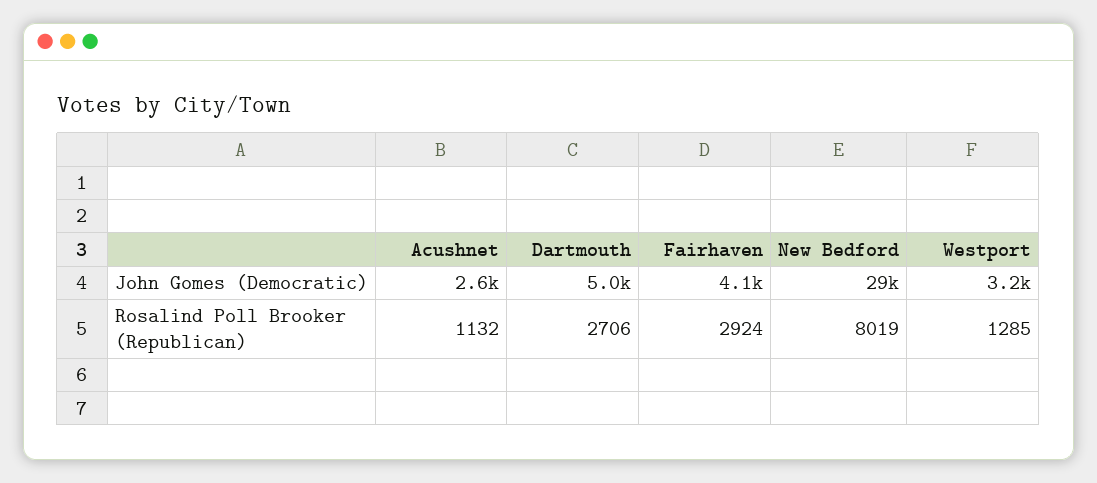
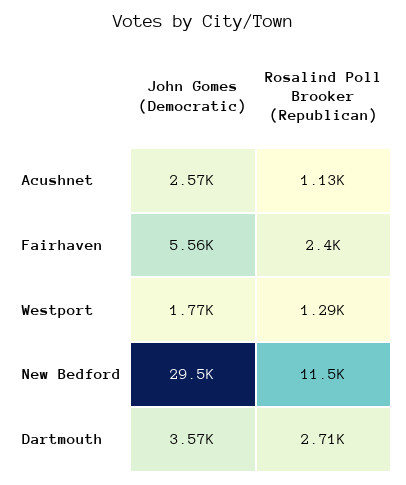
  {
    "Acushnet": {
      "John Gomes (Democratic)": 2570,
      "Rosalind Poll Brooker (Republican)": 1132
    },
    "Dartmouth": {
-     "John Gomes (Democratic)": 5000,
+     "John Gomes (Democratic)": 3570,
      "Rosalind Poll Brooker (Republican)": 2706
    },
    "Fairhaven": {
-     "John Gomes (Democratic)": 4100,
+     "John Gomes (Democratic)": 5560,
-     "Rosalind Poll Brooker (Republican)": 2924
+     "Rosalind Poll Brooker (Republican)": 2400
    },
    "New Bedford": {
      "John Gomes (Democratic)": 29500,
-     "Rosalind Poll Brooker (Republican)": 8019
+     "Rosalind Poll Brooker (Republican)": 11500
    },
    "Westport": {
-     "John Gomes (Democratic)": 3200,
+     "John Gomes (Democratic)": 1770,
      "Rosalind Poll Brooker (Republican)": 1285
    }
  }

